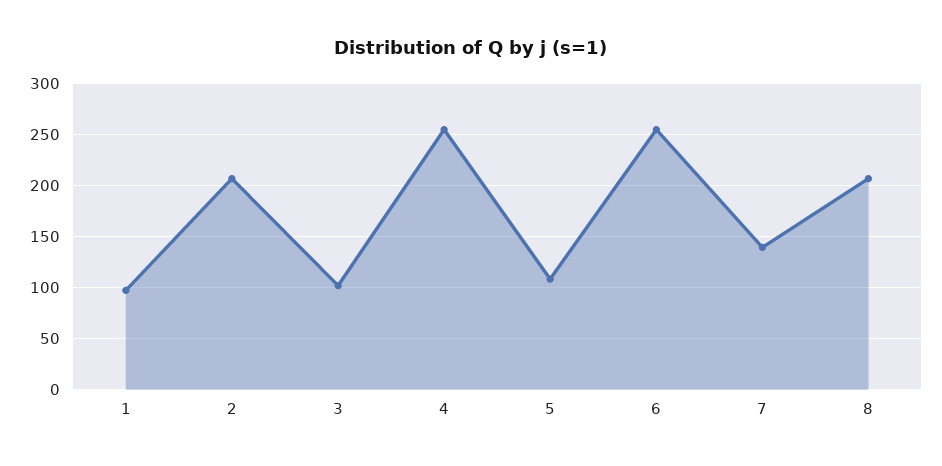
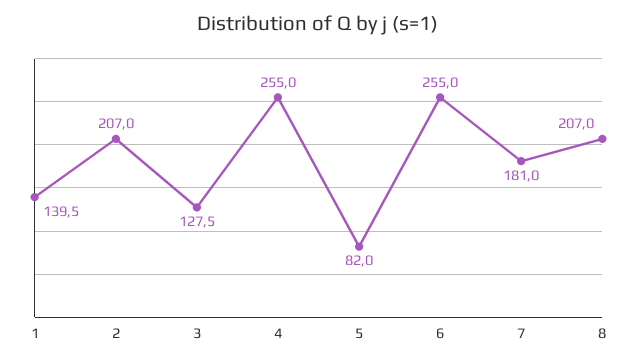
  {
-   "1": 100,
+   "1": 139.5,
    "2": 207,
-   "3": 100,
+   "3": 127.5,
    "4": 255,
-   "5": 110,
+   "5": 82,
    "6": 255,
-   "7": 140,
+   "7": 181,
    "8": 207
  }

